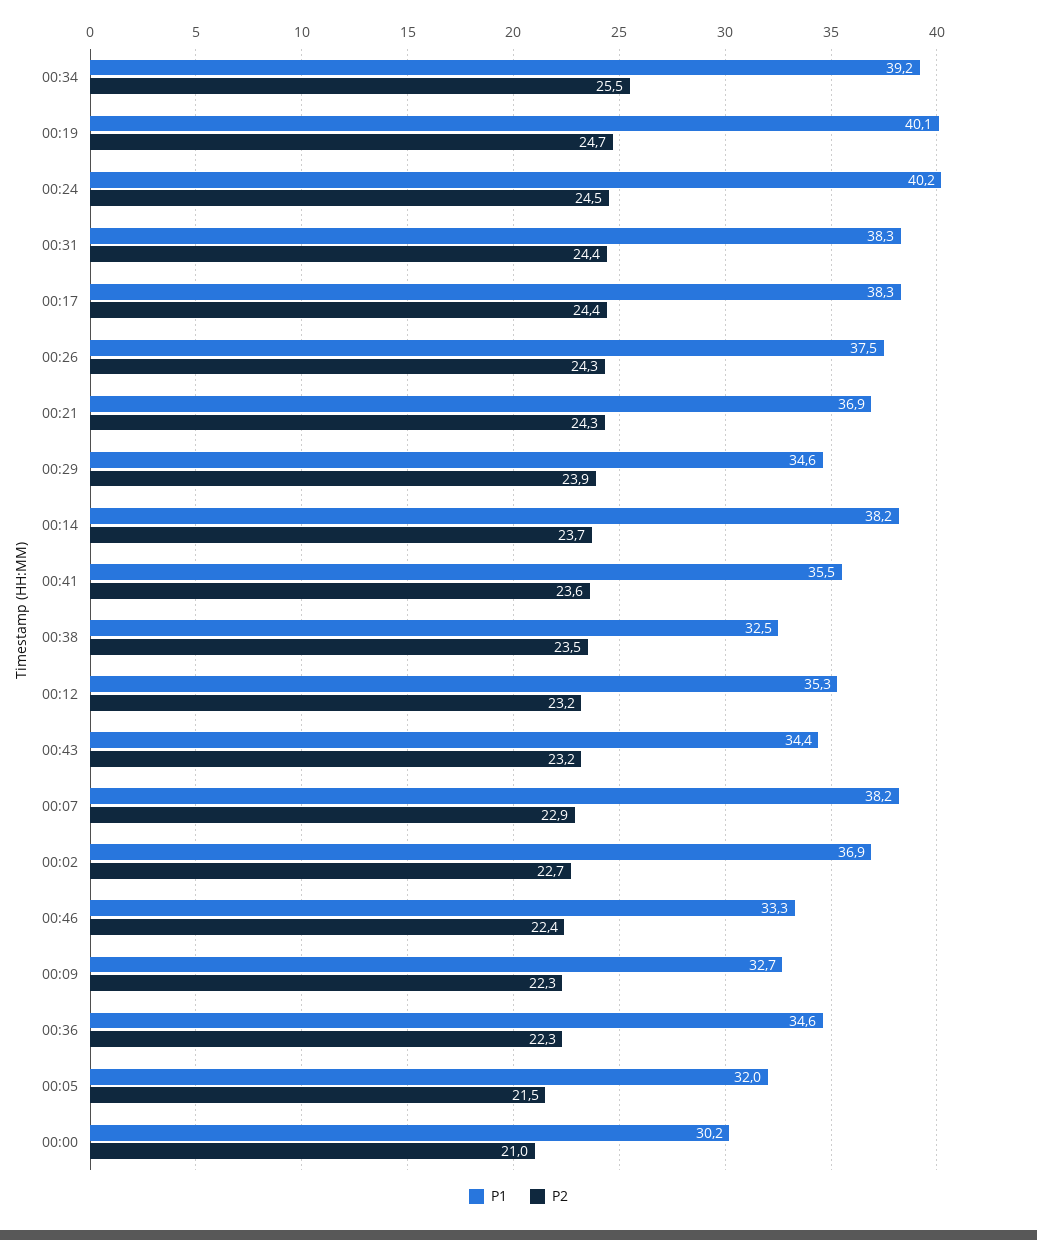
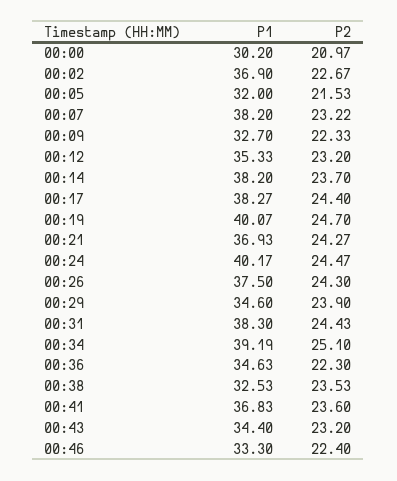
  {
    "P1": {
      "00:34": 39.19,
      "00:19": 40.07,
      "00:24": 40.17,
      "00:31": 38.3,
      "00:17": 38.27,
      "00:26": 37.5,
      "00:21": 36.93,
      "00:29": 34.6,
      "00:14": 38.2,
-     "00:41": 35.5,
+     "00:41": 36.83,
      "00:38": 32.53,
      "00:12": 35.33,
      "00:43": 34.4,
      "00:07": 38.2,
      "00:02": 36.9,
      "00:46": 33.3,
      "00:09": 32.7,
      "00:36": 34.63,
      "00:05": 32,
      "00:00": 30.2
    },
    "P2": {
-     "00:34": 25.5,
+     "00:34": 25.1,
      "00:19": 24.7,
      "00:24": 24.47,
      "00:31": 24.43,
      "00:17": 24.4,
      "00:26": 24.3,
      "00:21": 24.27,
      "00:29": 23.9,
      "00:14": 23.7,
      "00:41": 23.6,
      "00:38": 23.53,
      "00:12": 23.2,
      "00:43": 23.2,
-     "00:07": 22.9,
+     "00:07": 23.22,
      "00:02": 22.67,
      "00:46": 22.4,
      "00:09": 22.33,
      "00:36": 22.3,
      "00:05": 21.53,
      "00:00": 20.97
    }
  }

